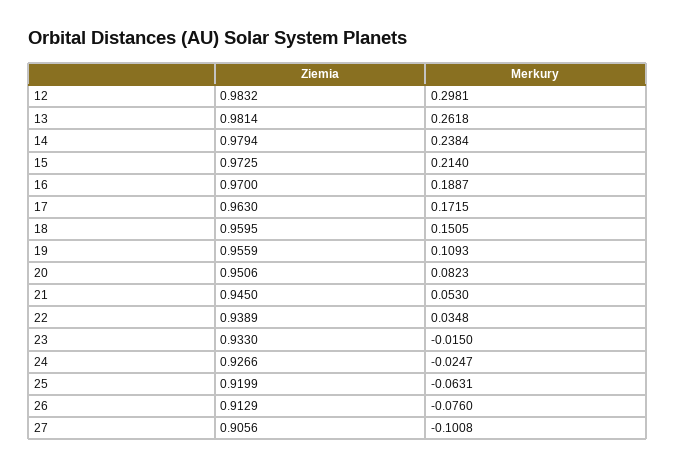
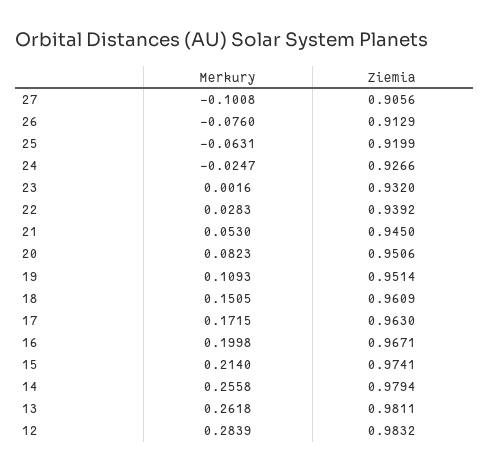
  {
    "Ziemia": {
      "12": 0.9832,
-     "13": 0.9814,
+     "13": 0.9811,
      "14": 0.9794,
-     "15": 0.9725,
+     "15": 0.9741,
-     "16": 0.97,
+     "16": 0.9671,
      "17": 0.963,
-     "18": 0.9595,
+     "18": 0.9609,
-     "19": 0.9559,
+     "19": 0.9514,
      "20": 0.9506,
      "21": 0.945,
-     "22": 0.9389,
+     "22": 0.9392,
-     "23": 0.933,
+     "23": 0.932,
      "24": 0.9266,
      "25": 0.9199,
      "26": 0.9129,
      "27": 0.9056
    },
    "Merkury": {
-     "12": 0.2981,
+     "12": 0.2839,
      "13": 0.2618,
-     "14": 0.2384,
+     "14": 0.2558,
      "15": 0.214,
-     "16": 0.1887,
+     "16": 0.1998,
      "17": 0.1715,
      "18": 0.1505,
      "19": 0.1093,
      "20": 0.0823,
      "21": 0.053,
-     "22": 0.0348,
+     "22": 0.0283,
-     "23": -0.015,
+     "23": 0.0016,
      "24": -0.0247,
      "25": -0.0631,
      "26": -0.076,
      "27": -0.1008
    }
  }

